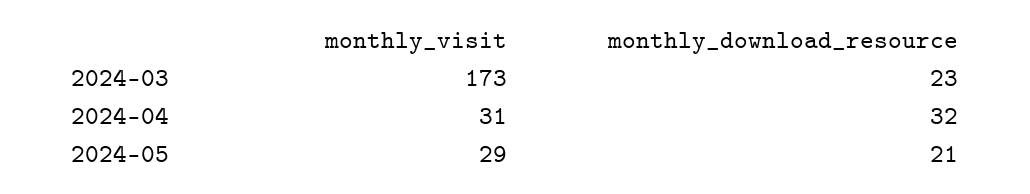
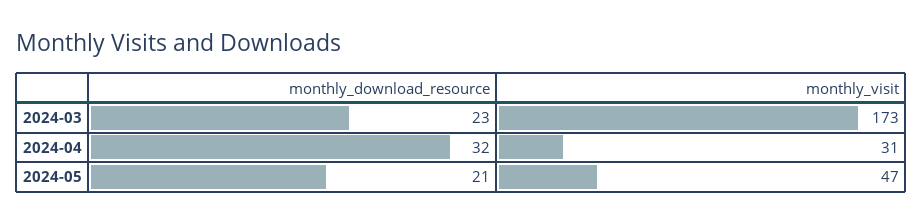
  {
    "monthly_visit": {
      "2024-03": 173,
      "2024-04": 31,
-     "2024-05": 29
+     "2024-05": 47
    },
    "monthly_download_resource": {
      "2024-03": 23,
      "2024-04": 32,
      "2024-05": 21
    }
  }

